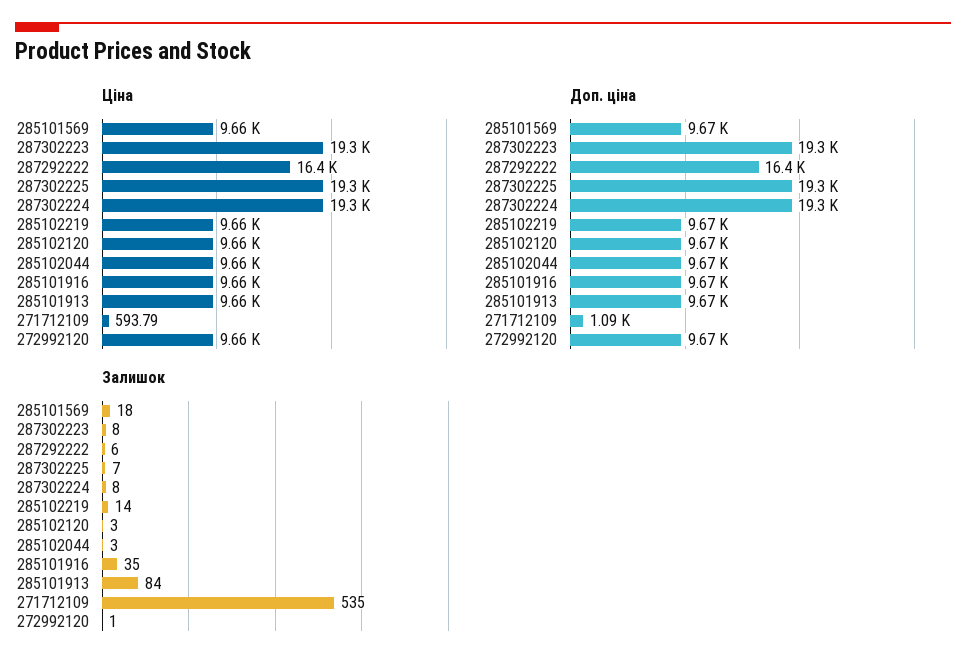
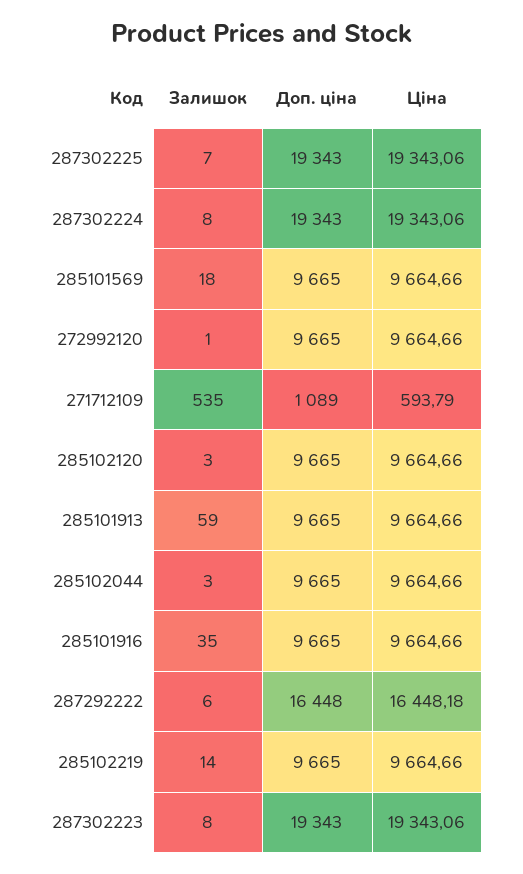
  {
    "Ціна": {
      "285101569": 9664.66,
      "287302223": 19343.06,
      "287292222": 16448.18,
      "287302225": 19343.06,
      "287302224": 19343.06,
      "285102219": 9664.66,
      "285102120": 9664.66,
      "285102044": 9664.66,
      "285101916": 9664.66,
      "285101913": 9664.66,
      "271712109": 593.79,
      "272992120": 9664.66
    },
    "Доп. ціна": {
      "285101569": 9665,
      "287302223": 19343,
      "287292222": 16448,
      "287302225": 19343,
      "287302224": 19343,
      "285102219": 9665,
      "285102120": 9665,
      "285102044": 9665,
      "285101916": 9665,
      "285101913": 9665,
      "271712109": 1089,
      "272992120": 9665
    },
    "Залишок": {
      "285101569": 18,
      "287302223": 8,
      "287292222": 6,
      "287302225": 7,
      "287302224": 8,
      "285102219": 14,
      "285102120": 3,
      "285102044": 3,
      "285101916": 35,
-     "285101913": 84,
+     "285101913": 59,
      "271712109": 535,
      "272992120": 1
    }
  }

